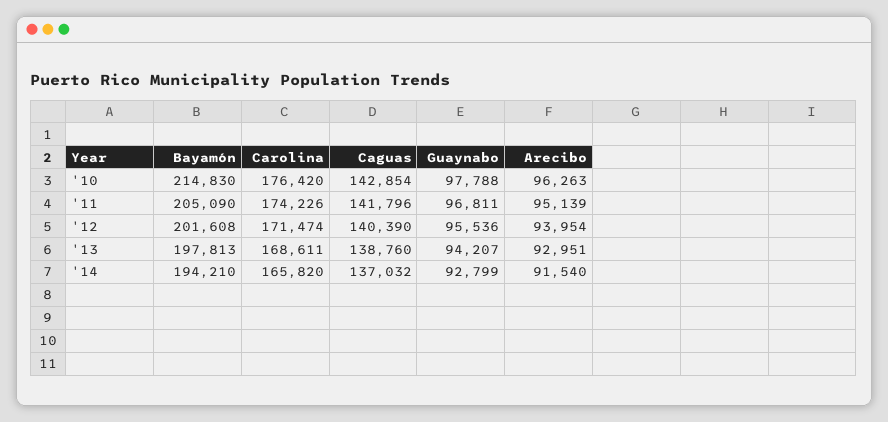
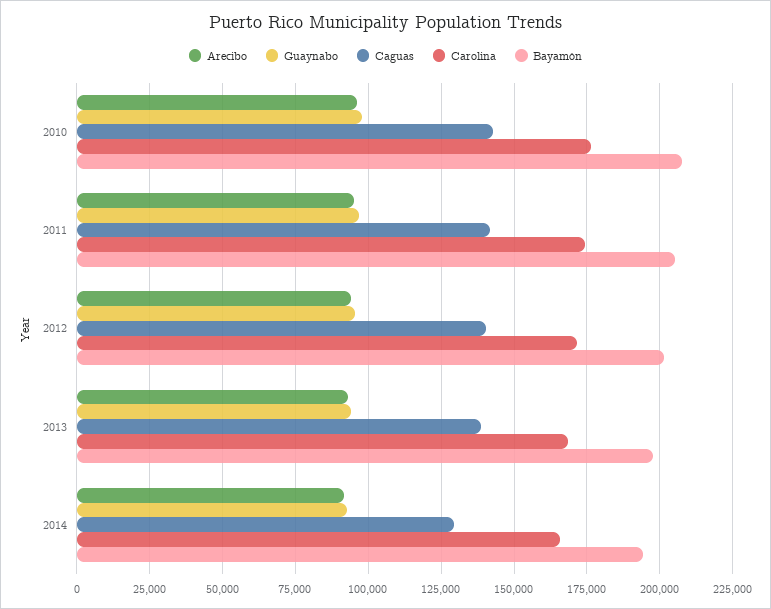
  {
    "Bayamón": {
-     "'10": 214830,
+     "'10": 207500,
      "'11": 205090,
      "'12": 201608,
      "'13": 197813,
      "'14": 194210
    },
    "Carolina": {
      "'10": 176420,
      "'11": 174226,
      "'12": 171474,
      "'13": 168611,
      "'14": 165820
    },
    "Caguas": {
      "'10": 142854,
      "'11": 141796,
      "'12": 140390,
      "'13": 138760,
-     "'14": 137032
+     "'14": 130000
    },
    "Guaynabo": {
      "'10": 97788,
      "'11": 96811,
      "'12": 95536,
      "'13": 94207,
      "'14": 92799
    },
    "Arecibo": {
      "'10": 96263,
      "'11": 95139,
      "'12": 93954,
      "'13": 92951,
      "'14": 91540
    }
  }

